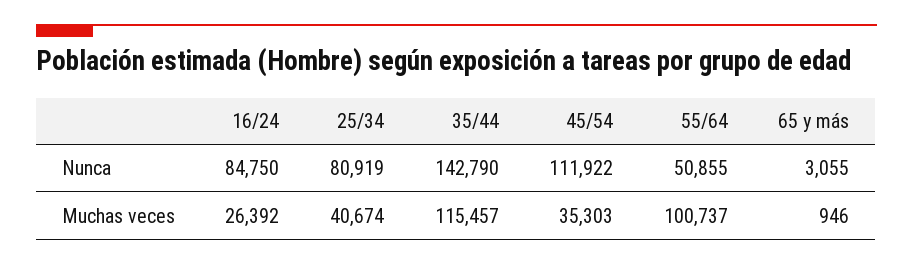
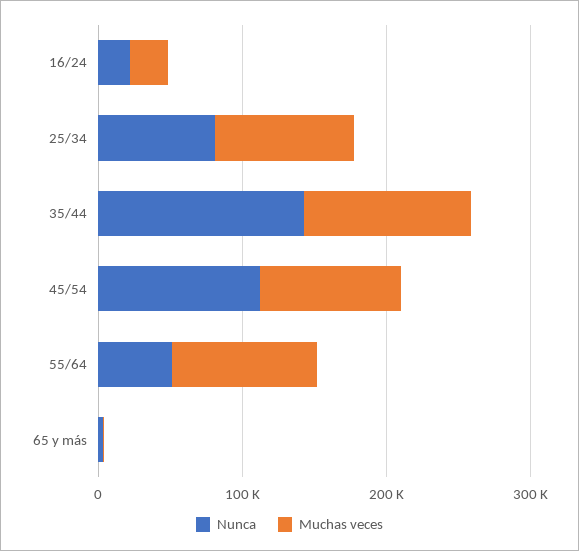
  {
    "Nunca": {
-     "16/24": 84750,
+     "16/24": 20000,
      "25/34": 80919,
      "35/44": 142790,
      "45/54": 111922,
      "55/64": 50855,
      "65 y más": 3055
    },
    "Muchas veces": {
      "16/24": 26392,
-     "25/34": 40674,
+     "25/34": 100000,
      "35/44": 115457,
-     "45/54": 35303,
+     "45/54": 100000,
      "55/64": 100737,
      "65 y más": 946
    }
  }

